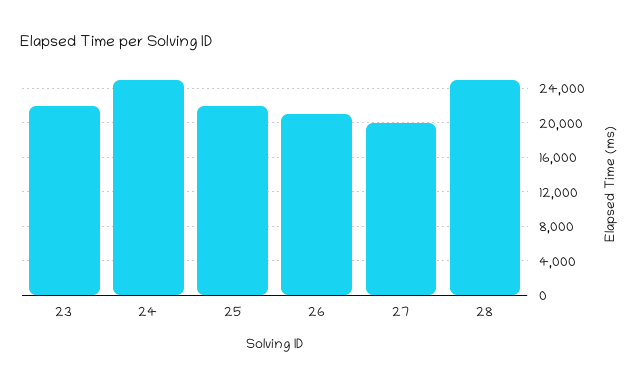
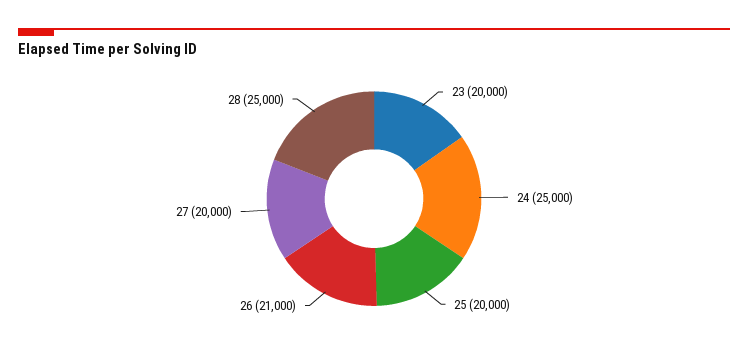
  {
-   "23": 22000,
+   "23": 20000,
    "24": 25000,
-   "25": 22000,
+   "25": 20000,
    "26": 21000,
    "27": 20000,
    "28": 25000
  }

